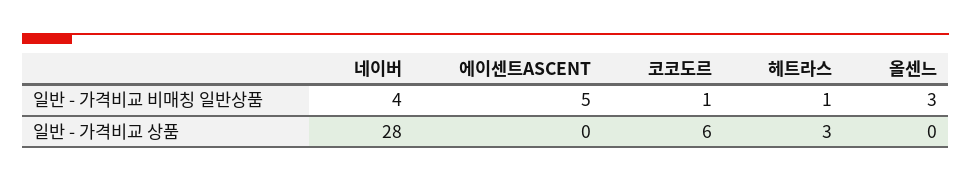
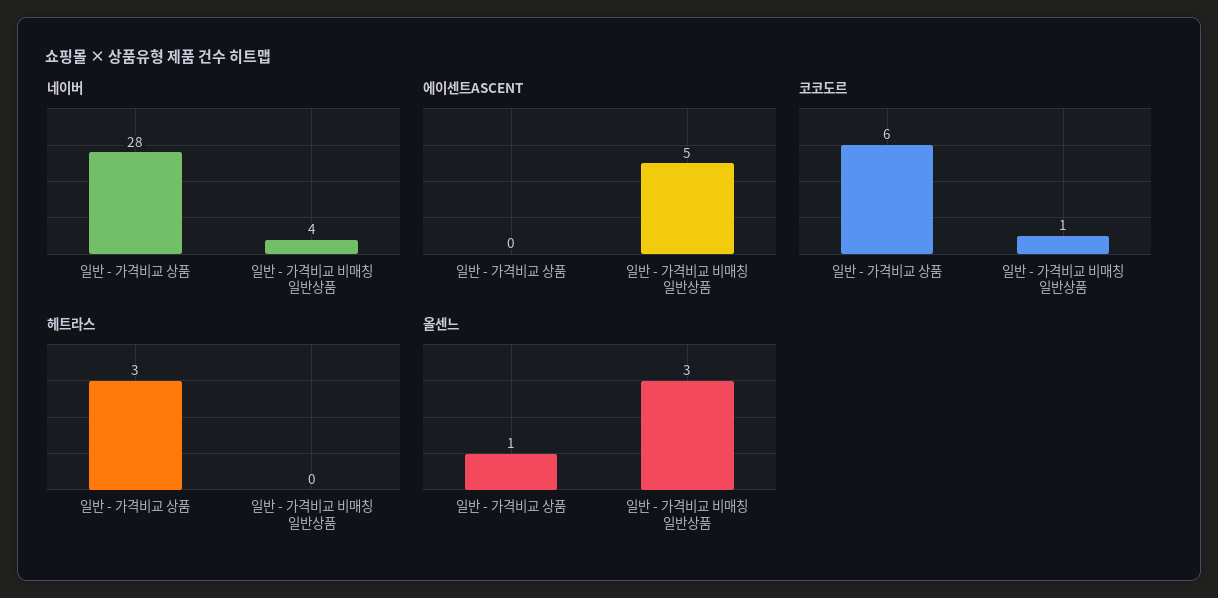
  {
    "네이버": {
      "일반 - 가격비교 비매칭 일반상품": 4,
      "일반 - 가격비교 상품": 28
    },
    "에이센트ASCENT": {
      "일반 - 가격비교 비매칭 일반상품": 5,
      "일반 - 가격비교 상품": 0
    },
    "코코도르": {
      "일반 - 가격비교 비매칭 일반상품": 1,
      "일반 - 가격비교 상품": 6
    },
    "헤트라스": {
-     "일반 - 가격비교 비매칭 일반상품": 1,
+     "일반 - 가격비교 비매칭 일반상품": 0,
      "일반 - 가격비교 상품": 3
    },
    "올센느": {
      "일반 - 가격비교 비매칭 일반상품": 3,
-     "일반 - 가격비교 상품": 0
+     "일반 - 가격비교 상품": 1
    }
  }

